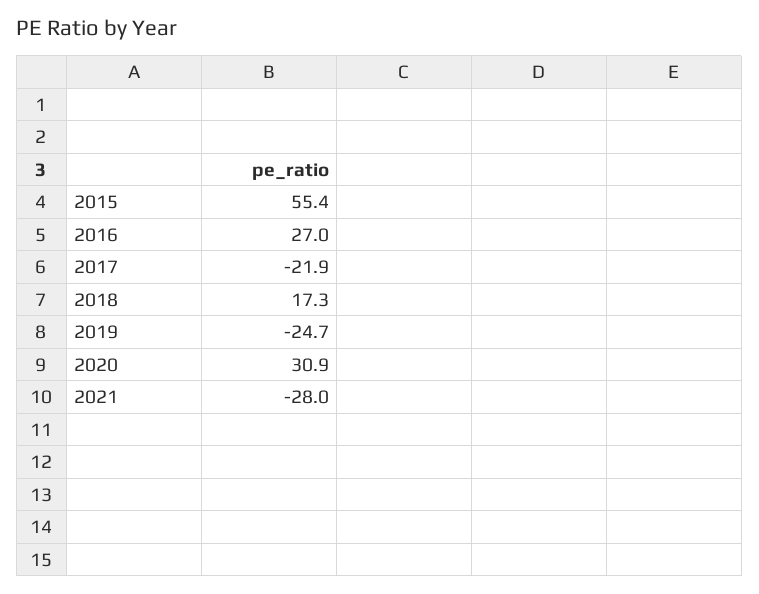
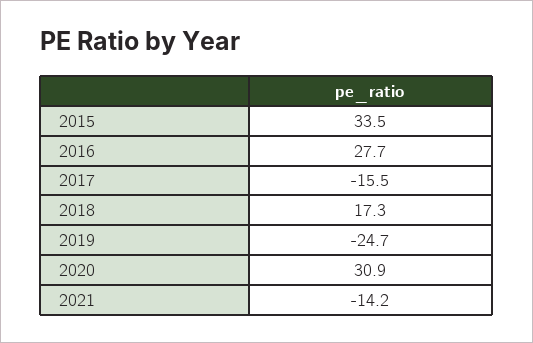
  {
-   "2015": 55.4,
+   "2015": 33.5,
-   "2016": 27,
+   "2016": 27.7,
-   "2017": -21.9,
+   "2017": -15.5,
    "2018": 17.3,
    "2019": -24.7,
    "2020": 30.9,
-   "2021": -28
+   "2021": -14.2
  }

